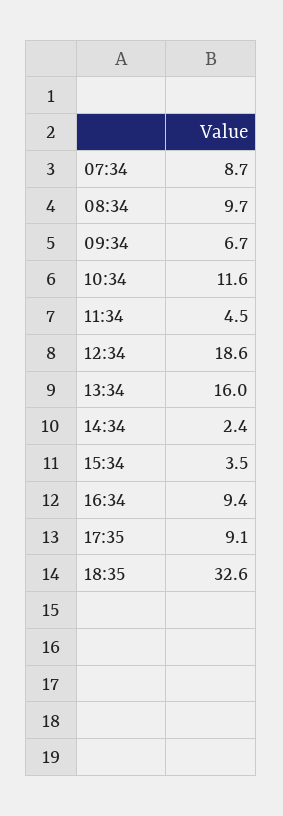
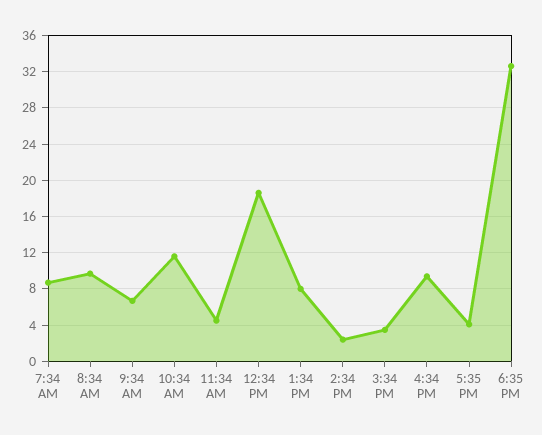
  {
    "07:34": 8.7,
    "08:34": 9.7,
    "09:34": 6.7,
    "10:34": 11.6,
    "11:34": 4.5,
    "12:34": 18.6,
-   "13:34": 16,
+   "13:34": 8,
    "14:34": 2.4,
    "15:34": 3.5,
    "16:34": 9.4,
-   "17:35": 9.1,
+   "17:35": 4,
    "18:35": 32.6
  }

